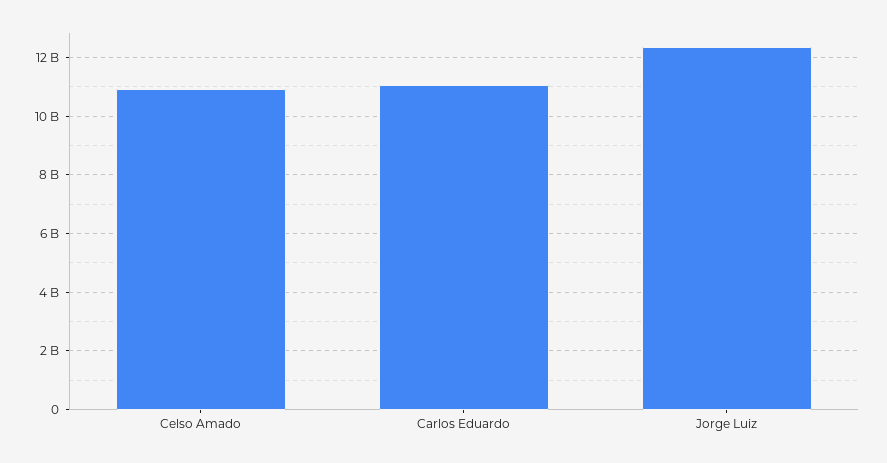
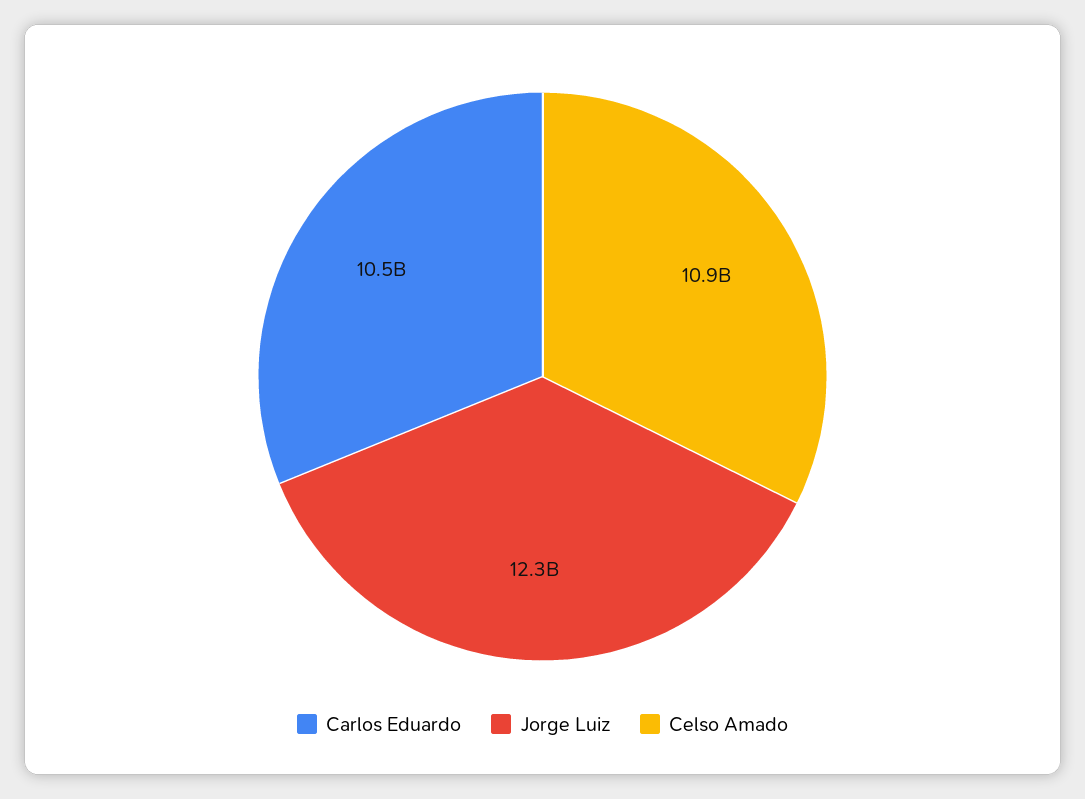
  {
    "Celso Amado": 10900000000,
-   "Carlos Eduardo": 11000000000,
+   "Carlos Eduardo": 10500000000,
    "Jorge Luiz": 12300000000
  }

